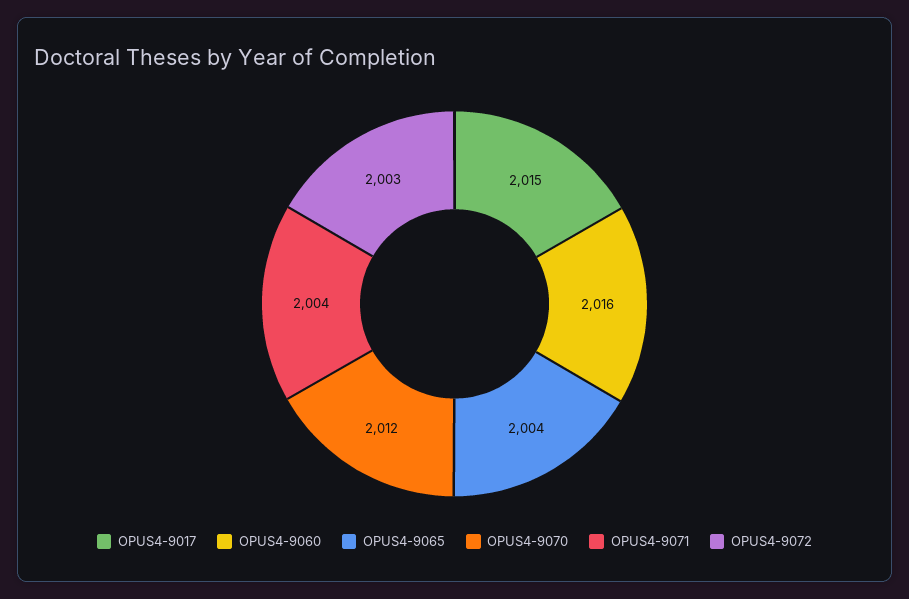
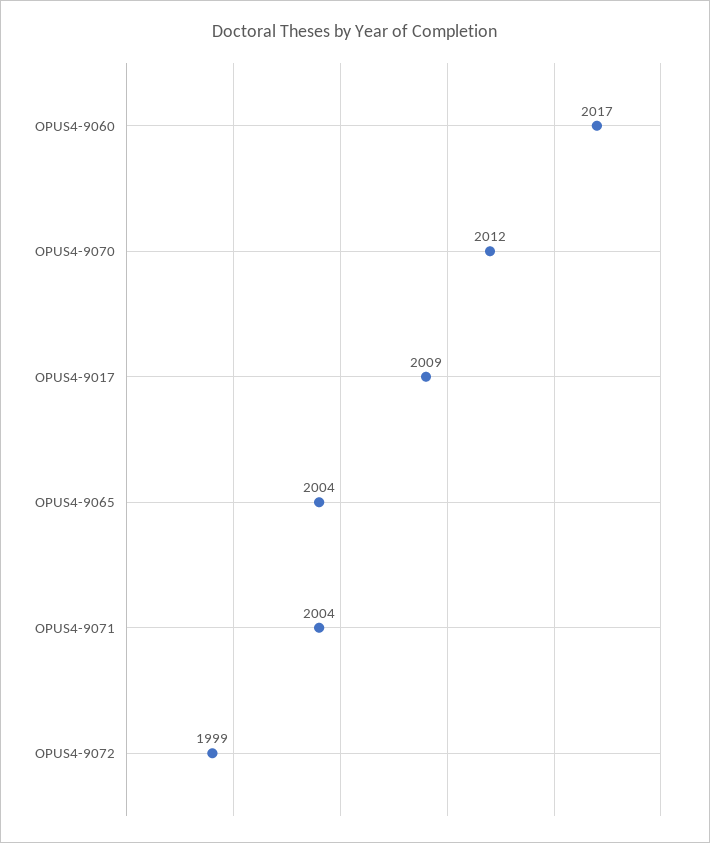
  {
-   "OPUS4-9017": 2015,
+   "OPUS4-9017": 2009,
-   "OPUS4-9060": 2016,
+   "OPUS4-9060": 2017,
    "OPUS4-9065": 2004,
    "OPUS4-9070": 2012,
    "OPUS4-9071": 2004,
-   "OPUS4-9072": 2003
+   "OPUS4-9072": 1999
  }

